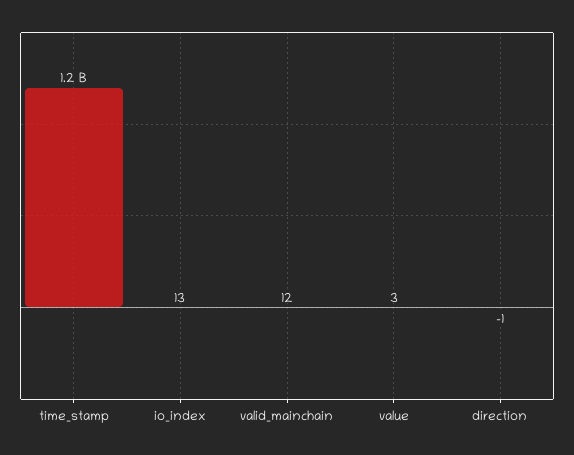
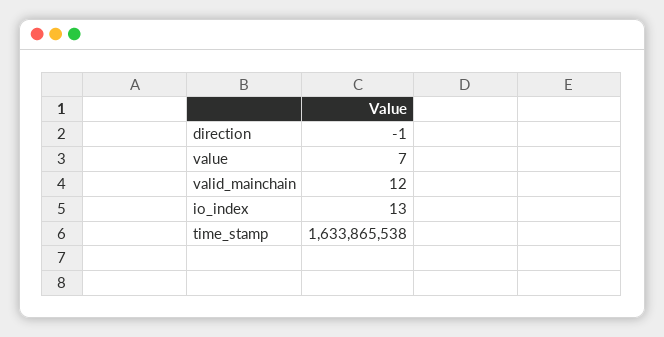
  {
-   "time_stamp": 1200000000,
+   "time_stamp": 1633865538,
    "io_index": 13,
    "valid_mainchain": 12,
-   "value": 3,
+   "value": 7,
    "direction": -1
  }

